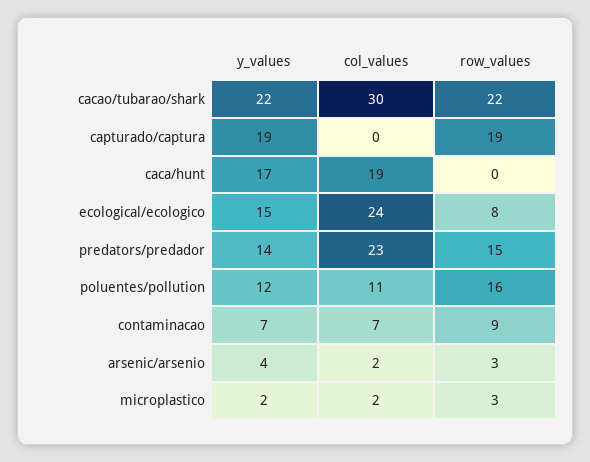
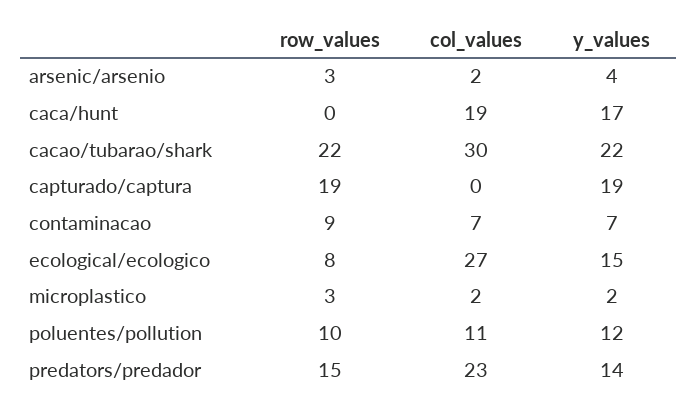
  {
    "y_values": {
      "cacao/tubarao/shark": 22,
      "capturado/captura": 19,
      "caca/hunt": 17,
      "ecological/ecologico": 15,
      "predators/predador": 14,
      "poluentes/pollution": 12,
      "contaminacao": 7,
      "arsenic/arsenio": 4,
      "microplastico": 2
    },
    "col_values": {
      "cacao/tubarao/shark": 30,
      "capturado/captura": 0,
      "caca/hunt": 19,
-     "ecological/ecologico": 24,
+     "ecological/ecologico": 27,
      "predators/predador": 23,
      "poluentes/pollution": 11,
      "contaminacao": 7,
      "arsenic/arsenio": 2,
      "microplastico": 2
    },
    "row_values": {
      "cacao/tubarao/shark": 22,
      "capturado/captura": 19,
      "caca/hunt": 0,
      "ecological/ecologico": 8,
      "predators/predador": 15,
-     "poluentes/pollution": 16,
+     "poluentes/pollution": 10,
      "contaminacao": 9,
      "arsenic/arsenio": 3,
      "microplastico": 3
    }
  }

